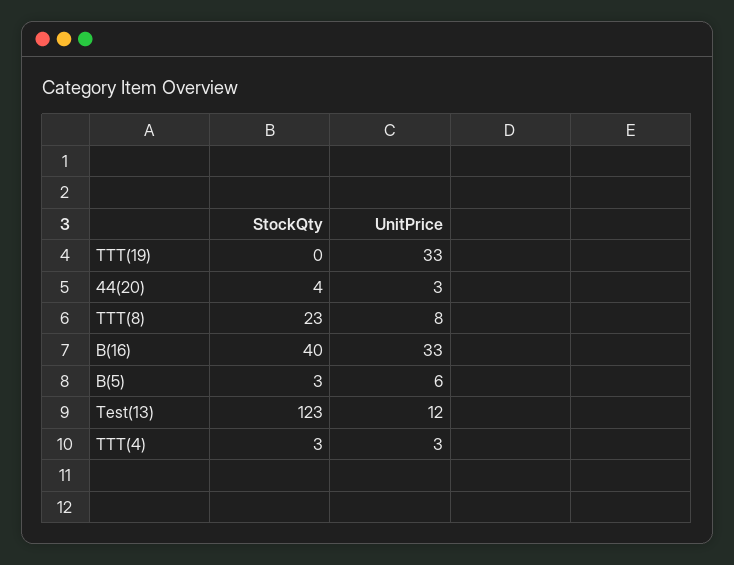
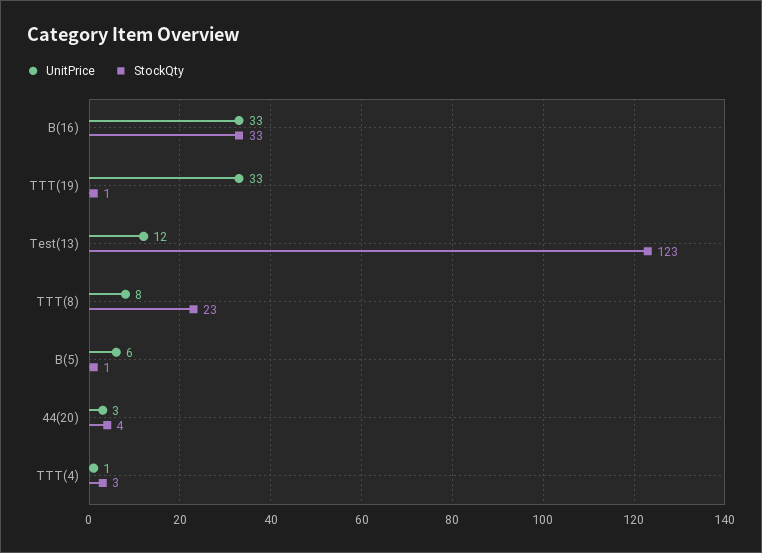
  {
    "StockQty": {
-     "TTT(19)": 0,
+     "TTT(19)": 1,
      "44(20)": 4,
      "TTT(8)": 23,
-     "B(16)": 40,
+     "B(16)": 33,
-     "B(5)": 3,
+     "B(5)": 1,
      "Test(13)": 123,
      "TTT(4)": 3
    },
    "UnitPrice": {
      "TTT(19)": 33,
      "44(20)": 3,
      "TTT(8)": 8,
      "B(16)": 33,
      "B(5)": 6,
      "Test(13)": 12,
-     "TTT(4)": 3
+     "TTT(4)": 1
    }
  }

